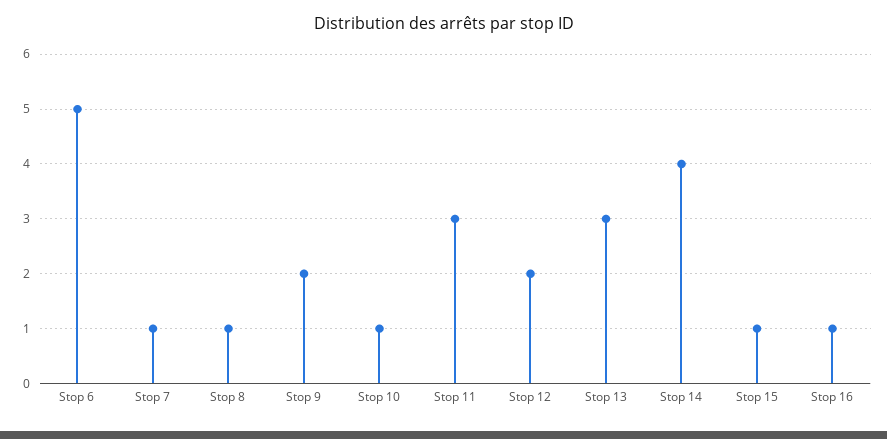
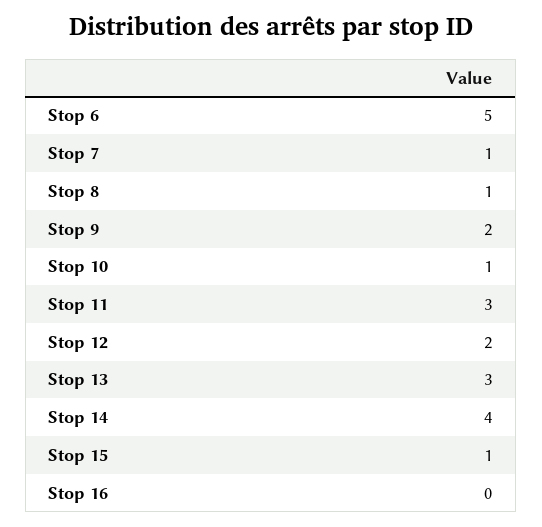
  {
    "Stop 6": 5,
    "Stop 7": 1,
    "Stop 8": 1,
    "Stop 9": 2,
    "Stop 10": 1,
    "Stop 11": 3,
    "Stop 12": 2,
    "Stop 13": 3,
    "Stop 14": 4,
    "Stop 15": 1,
-   "Stop 16": 1
+   "Stop 16": 0
  }

